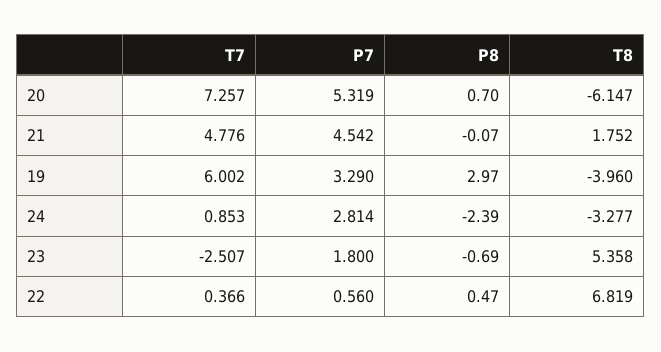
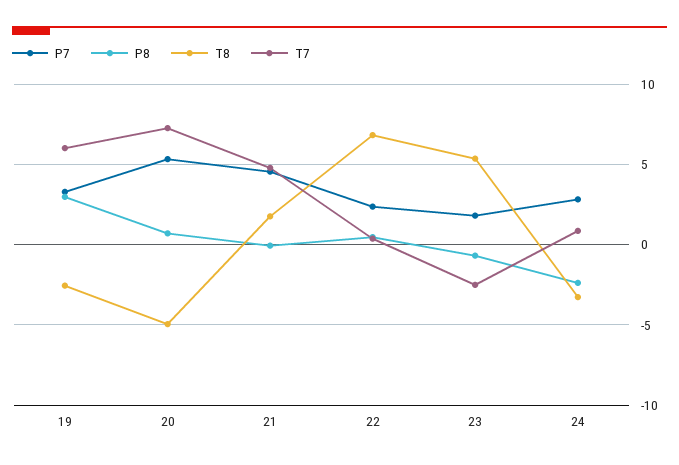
  {
    "T7": {
      "20": 7.257,
      "21": 4.776,
      "19": 6.002,
      "24": 0.853,
      "23": -2.507,
      "22": 0.366
    },
    "P7": {
      "20": 5.319,
      "21": 4.542,
      "19": 3.29,
      "24": 2.814,
      "23": 1.8,
-     "22": 0.56
+     "22": 2.5
    },
    "P8": {
      "20": 0.7,
      "21": -0.07,
      "19": 2.97,
      "24": -2.39,
      "23": -0.69,
      "22": 0.47
    },
    "T8": {
-     "20": -6.147,
+     "20": -5,
      "21": 1.752,
-     "19": -3.96,
+     "19": -2.5,
      "24": -3.277,
      "23": 5.358,
      "22": 6.819
    }
  }

